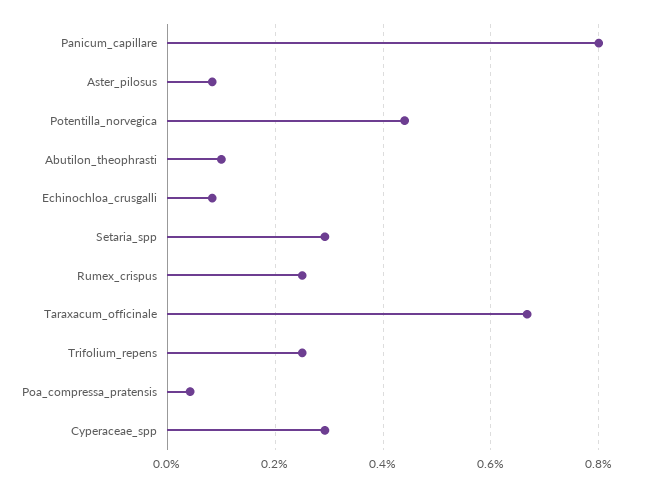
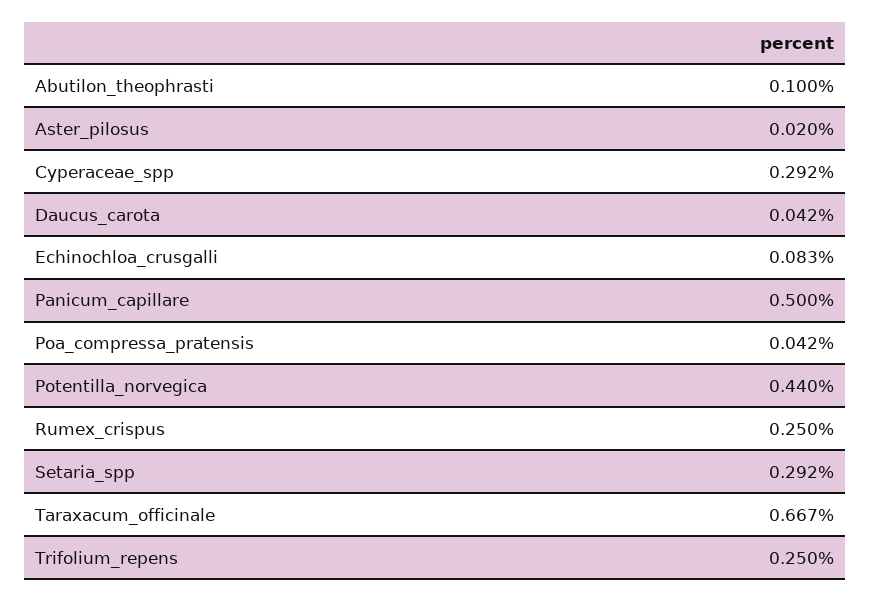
  {
-   "Panicum_capillare": 0.8,
+   "Panicum_capillare": 0.5,
-   "Aster_pilosus": 0.08,
+   "Aster_pilosus": 0.02,
    "Potentilla_norvegica": 0.44,
    "Abutilon_theophrasti": 0.1,
    "Echinochloa_crusgalli": 0.083,
    "Setaria_spp": 0.292,
    "Rumex_crispus": 0.25,
    "Taraxacum_officinale": 0.667,
    "Trifolium_repens": 0.25,
    "Poa_compressa_pratensis": 0.042,
-   "Cyperaceae_spp": 0.292
+   "Cyperaceae_spp": 0.292,
+   "Daucus_carota": 0.042
  }

